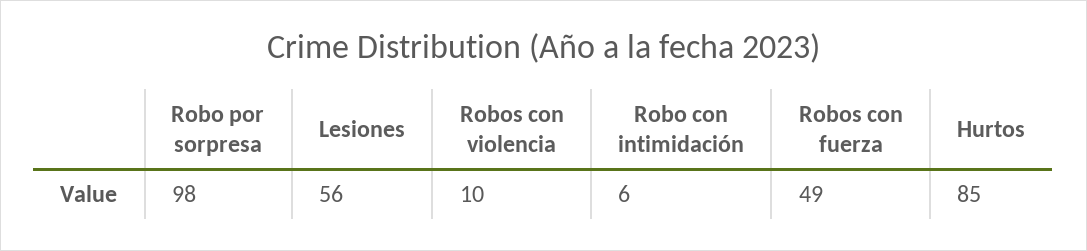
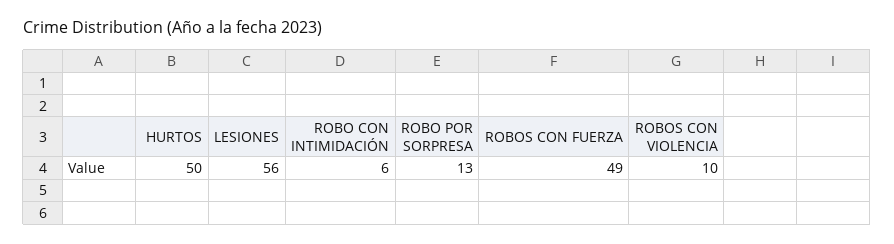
  {
-   "Robo por sorpresa": 98,
+   "Robo por sorpresa": 13,
    "Lesiones": 56,
    "Robos con violencia": 10,
    "Robo con intimidación": 6,
    "Robos con fuerza": 49,
-   "Hurtos": 85
+   "Hurtos": 50
  }

